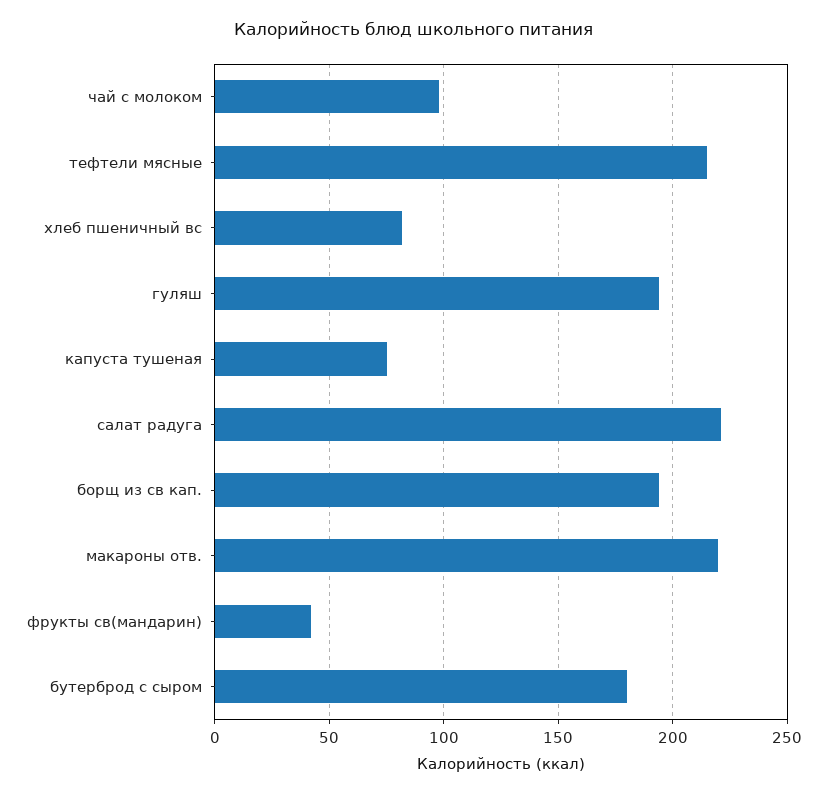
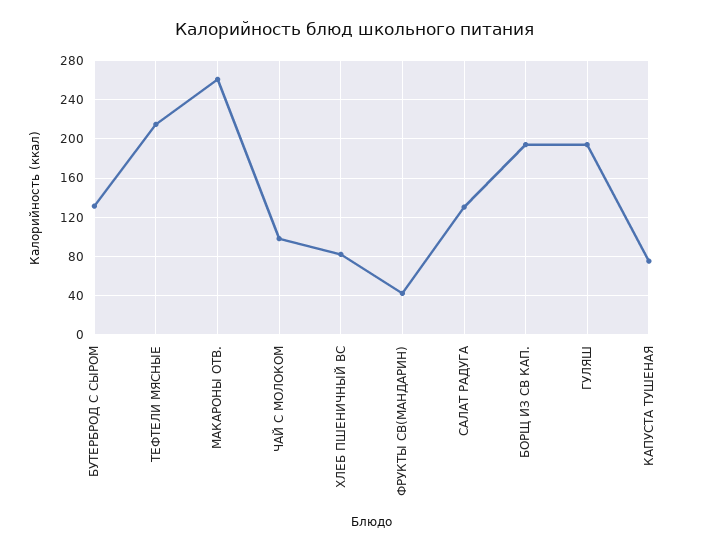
  {
    "чай с молоком": 100,
    "тефтели мясные": 215,
    "хлеб пшеничный вс": 80,
    "гуляш": 195,
    "капуста тушеная": 75,
-   "салат радуга": 220,
+   "салат радуга": 130,
    "борщ из св кап.": 195,
-   "макароны отв.": 220,
+   "макароны отв.": 260,
    "фрукты св(мандарин)": 40,
-   "бутерброд с сыром": 180
+   "бутерброд с сыром": 130
  }

